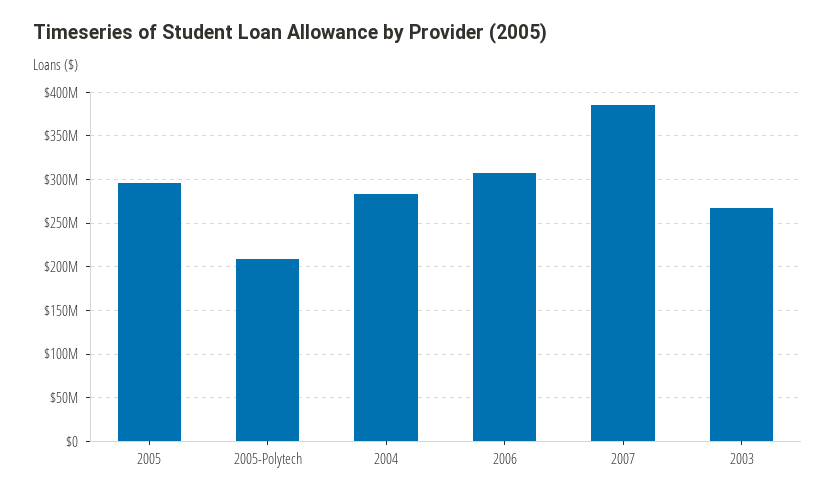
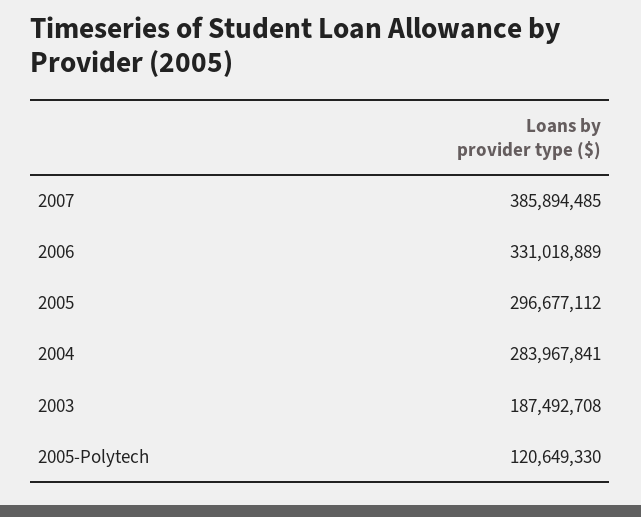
  {
    "2005": 296677112,
-   "2005-Polytech": 210000000,
+   "2005-Polytech": 120649330,
    "2004": 283967841,
-   "2006": 310000000,
+   "2006": 331018889,
    "2007": 385894485,
-   "2003": 270000000
+   "2003": 187492708
  }

